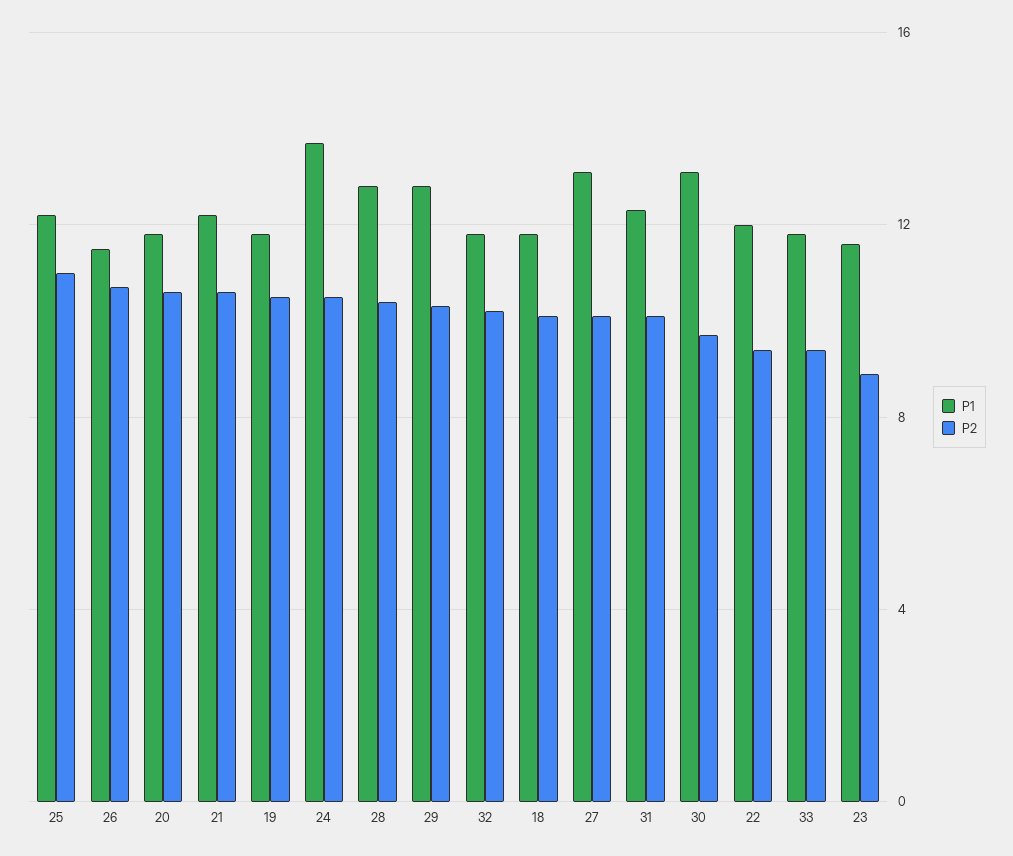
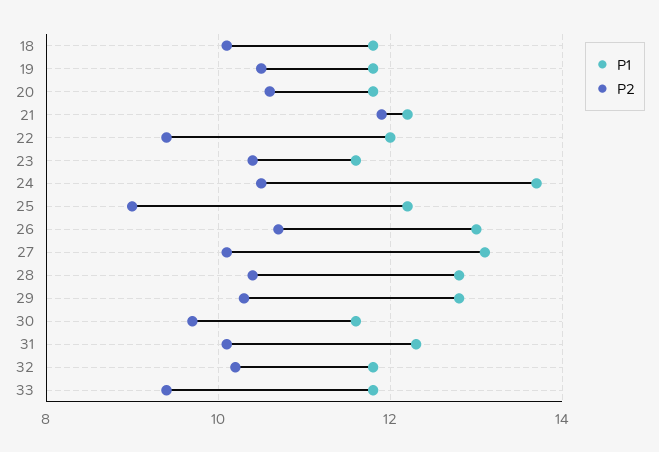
  {
    "P1": {
      "25": 12,
-     "26": 11.5,
+     "26": 13,
      "20": 12,
      "21": 12,
      "19": 12,
      "24": 13.5,
      "28": 13,
      "29": 13,
      "32": 12,
      "18": 12,
      "27": 13,
      "31": 12.5,
-     "30": 13,
+     "30": 11.5,
      "22": 12,
      "33": 12,
      "23": 11.5
    },
    "P2": {
-     "25": 11,
+     "25": 9,
      "26": 10.5,
      "20": 10.5,
-     "21": 10.5,
+     "21": 12,
      "19": 10.5,
      "24": 10.5,
      "28": 10.5,
      "29": 10.5,
      "32": 10,
      "18": 10,
      "27": 10,
      "31": 10,
      "30": 9.5,
      "22": 9.5,
      "33": 9.5,
-     "23": 9
+     "23": 10.5
    }
  }

